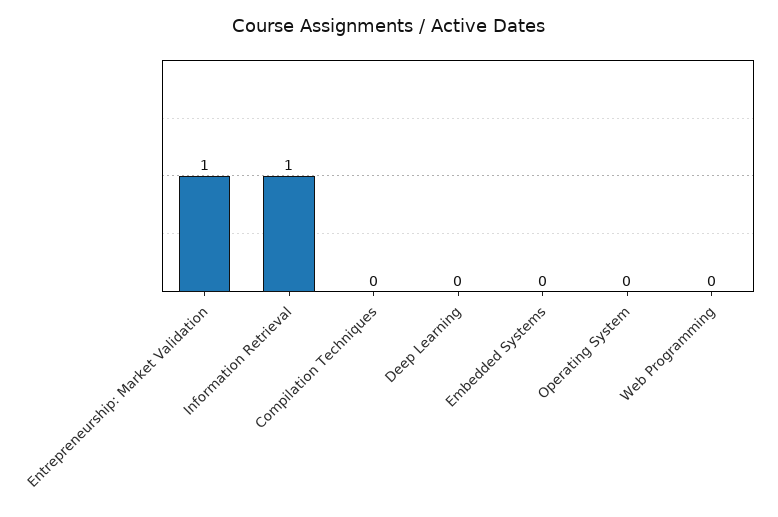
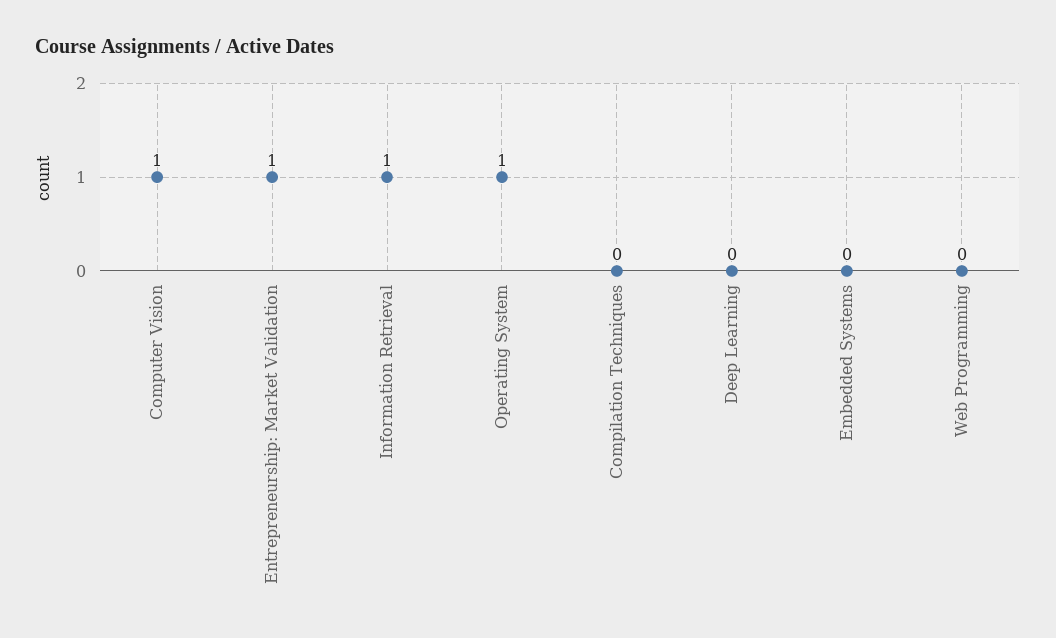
  {
    "Entrepreneurship: Market Validation": 1,
    "Information Retrieval": 1,
    "Compilation Techniques": 0,
    "Deep Learning": 0,
    "Embedded Systems": 0,
-   "Operating System": 0,
+   "Operating System": 1,
-   "Web Programming": 0
+   "Web Programming": 0,
+   "Computer Vision": 1
  }

